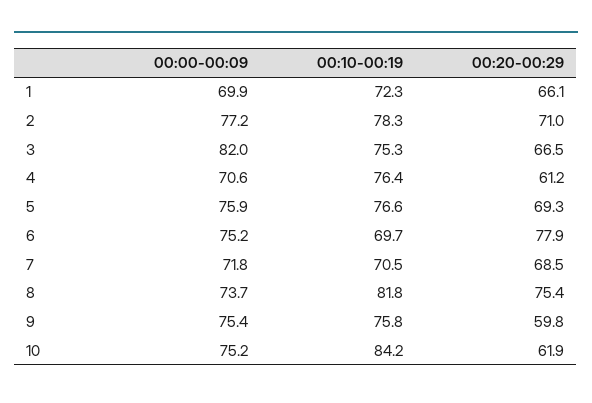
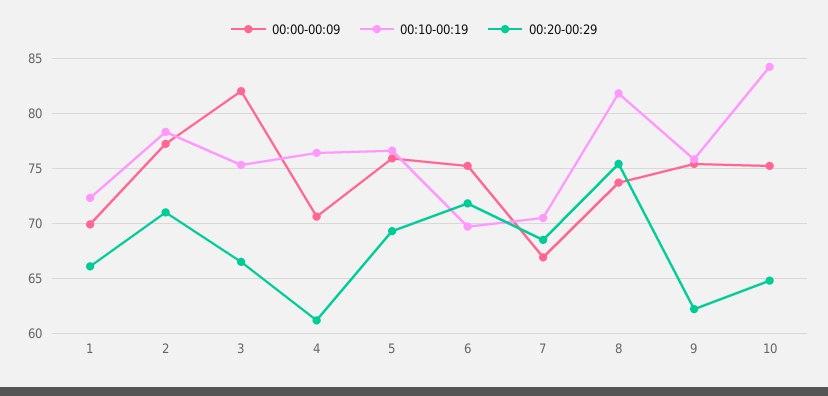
  {
    "00:00-00:09": {
      "1": 69.9,
      "2": 77.2,
      "3": 82,
      "4": 70.6,
      "5": 75.9,
      "6": 75.2,
-     "7": 71.8,
+     "7": 67,
      "8": 73.7,
      "9": 75.4,
      "10": 75.2
    },
    "00:10-00:19": {
      "1": 72.3,
      "2": 78.3,
      "3": 75.3,
      "4": 76.4,
      "5": 76.6,
      "6": 69.7,
      "7": 70.5,
      "8": 81.8,
      "9": 75.8,
      "10": 84.2
    },
    "00:20-00:29": {
      "1": 66.1,
      "2": 71,
      "3": 66.5,
      "4": 61.2,
      "5": 69.3,
-     "6": 77.9,
+     "6": 72,
      "7": 68.5,
      "8": 75.4,
-     "9": 59.8,
+     "9": 62,
-     "10": 61.9
+     "10": 65
    }
  }

